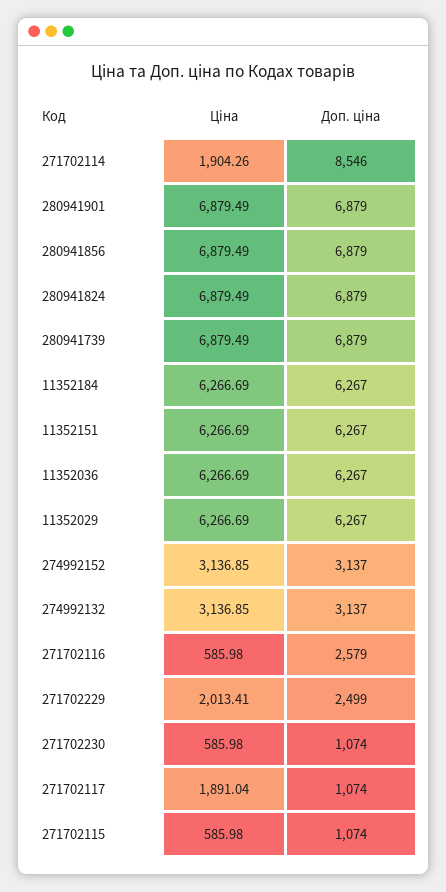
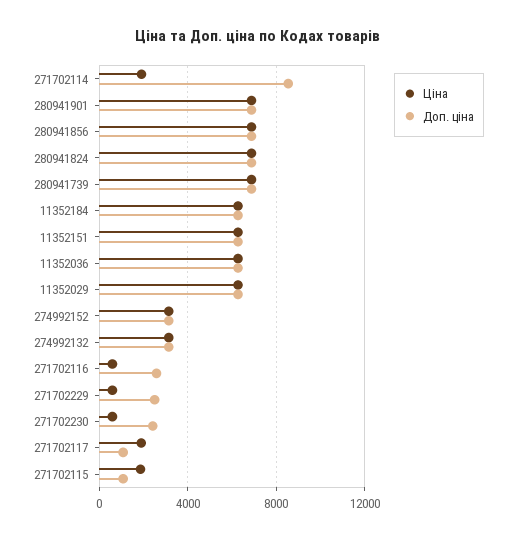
  {
    "Ціна": {
      "271702114": 1904.26,
      "280941901": 6879.49,
      "280941856": 6879.49,
      "280941824": 6879.49,
      "280941739": 6879.49,
      "11352184": 6266.69,
      "11352151": 6266.69,
      "11352036": 6266.69,
      "11352029": 6266.69,
      "274992152": 3136.85,
      "274992132": 3136.85,
      "271702116": 585.98,
-     "271702229": 2013.41,
+     "271702229": 500,
      "271702230": 585.98,
      "271702117": 1891.04,
-     "271702115": 585.98
+     "271702115": 2000
    },
    "Доп. ціна": {
      "271702114": 8546,
      "280941901": 6879,
      "280941856": 6879,
      "280941824": 6879,
      "280941739": 6879,
      "11352184": 6267,
      "11352151": 6267,
      "11352036": 6267,
      "11352029": 6267,
      "274992152": 3137,
      "274992132": 3137,
      "271702116": 2579,
      "271702229": 2499,
-     "271702230": 1074,
+     "271702230": 2500,
      "271702117": 1074,
      "271702115": 1074
    }
  }

